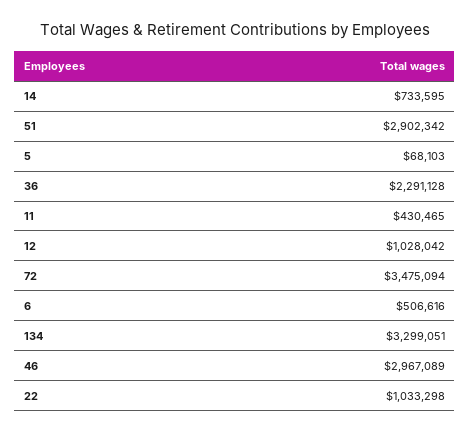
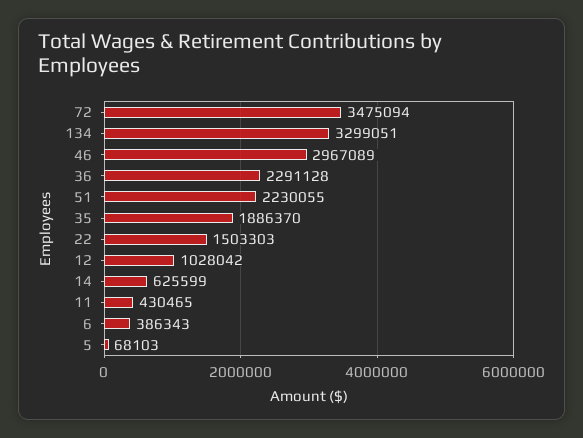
  {
-   "14": 733595,
+   "14": 625599,
-   "51": 2902342,
+   "51": 2230055,
    "5": 68103,
    "36": 2291128,
    "11": 430465,
    "12": 1028042,
    "72": 3475094,
-   "6": 506616,
+   "6": 386343,
    "134": 3299051,
    "46": 2967089,
-   "22": 1033298
+   "22": 1503303,
+   "35": 1886370
  }

